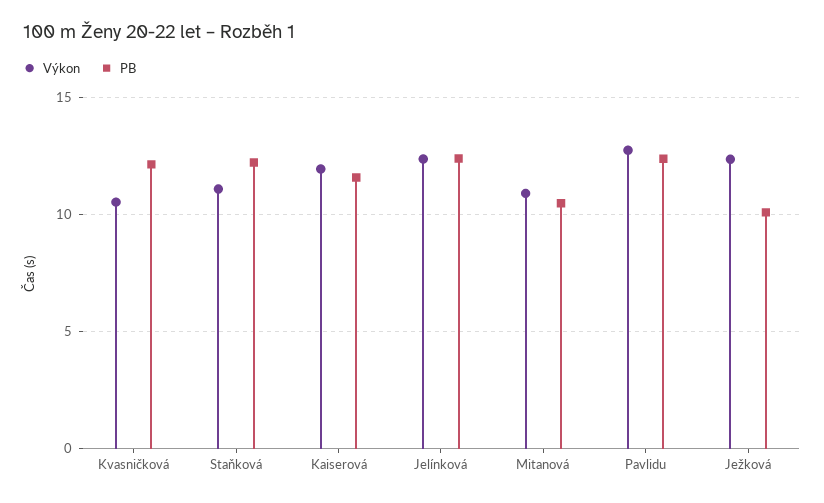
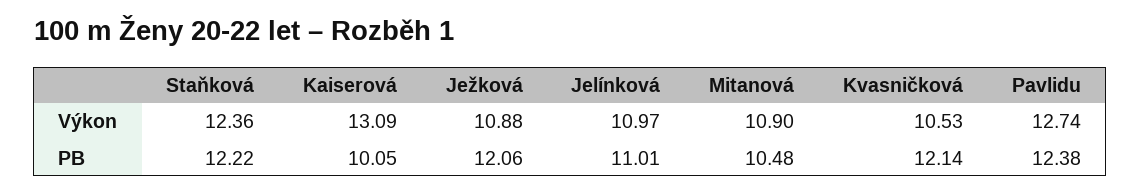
  {
    "Výkon": {
      "Kvasničková": 10.53,
-     "Staňková": 11,
+     "Staňková": 12.36,
-     "Kaiserová": 12,
+     "Kaiserová": 13.09,
-     "Jelínková": 12.5,
+     "Jelínková": 10.97,
      "Mitanová": 10.9,
      "Pavlidu": 12.74,
-     "Ježková": 12.5
+     "Ježková": 10.88
    },
    "PB": {
      "Kvasničková": 12.14,
      "Staňková": 12.22,
-     "Kaiserová": 11.5,
+     "Kaiserová": 10.05,
-     "Jelínková": 12.5,
+     "Jelínková": 11.01,
      "Mitanová": 10.48,
      "Pavlidu": 12.38,
-     "Ježková": 10
+     "Ježková": 12.06
    }
  }

